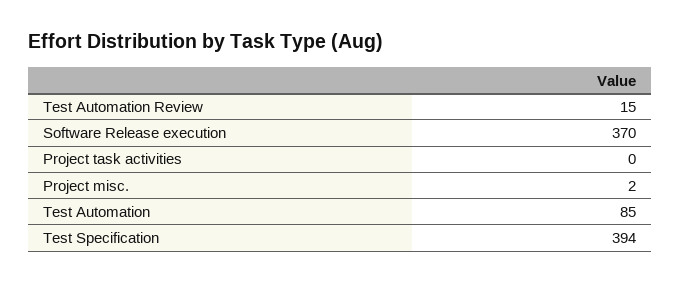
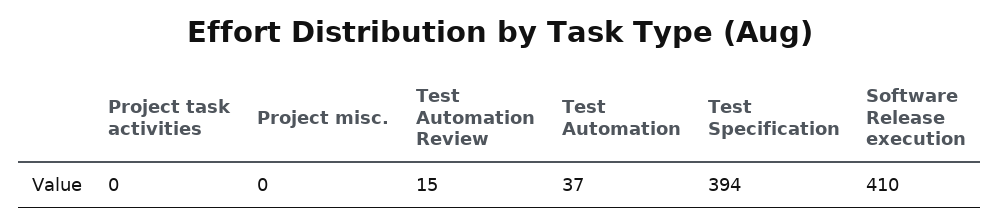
  {
    "Test Automation Review": 15,
-   "Software Release execution": 370,
+   "Software Release execution": 410,
    "Project task activities": 0,
-   "Project misc.": 2,
+   "Project misc.": 0,
-   "Test Automation": 85,
+   "Test Automation": 37,
    "Test Specification": 394
  }

